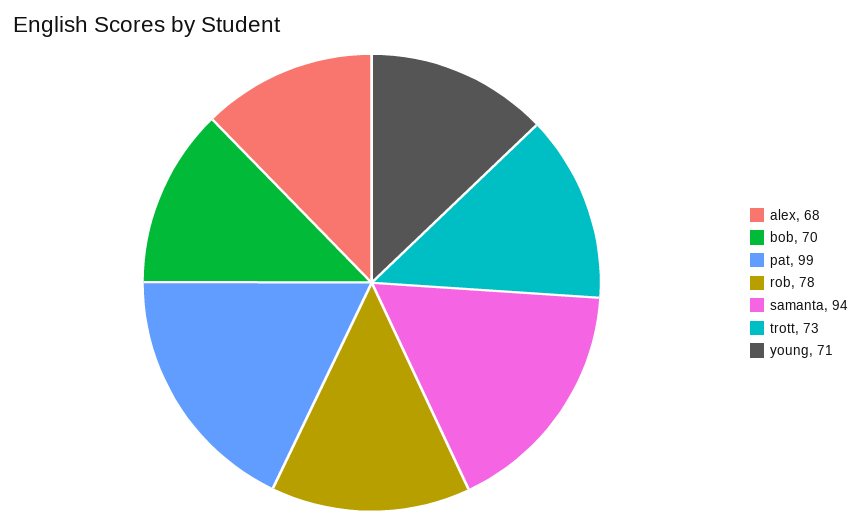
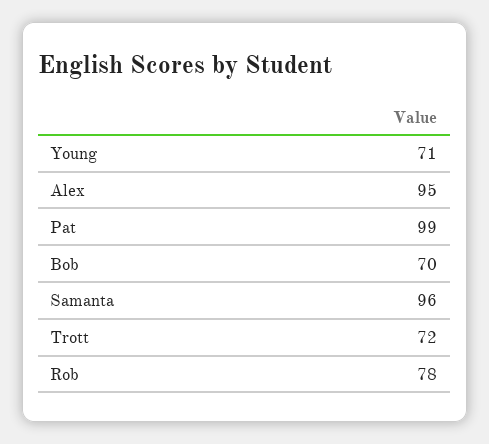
  {
-   "alex": 68,
+   "alex": 95,
    "bob": 70,
    "pat": 99,
    "rob": 78,
-   "samanta": 94,
+   "samanta": 96,
-   "trott": 73,
+   "trott": 72,
    "young": 71
  }

